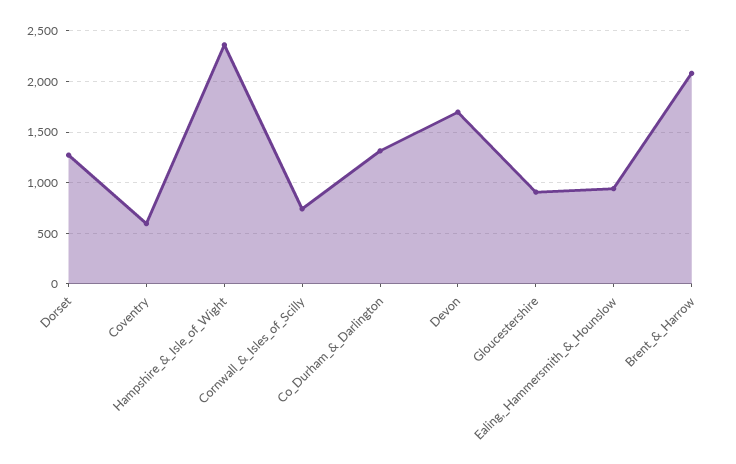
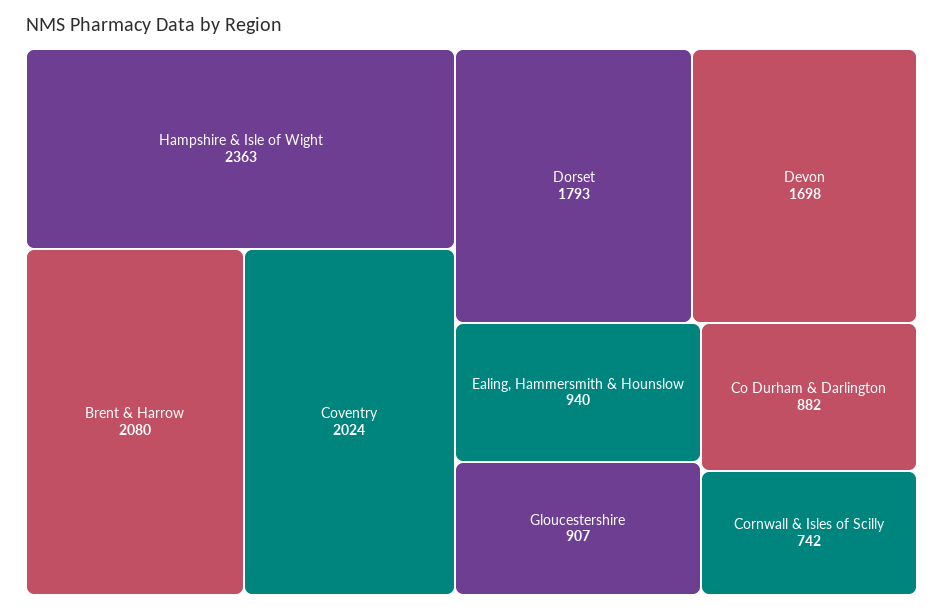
  {
-   "Dorset": 1300,
+   "Dorset": 1793,
-   "Coventry": 600,
+   "Coventry": 2024,
    "Hampshire_&_Isle_of_Wight": 2363,
    "Cornwall_&_Isles_of_Scilly": 742,
-   "Co_Durham_&_Darlington": 1300,
+   "Co_Durham_&_Darlington": 882,
    "Devon": 1698,
    "Gloucestershire": 907,
    "Ealing,_Hammersmith_&_Hounslow": 940,
    "Brent_&_Harrow": 2080
  }

